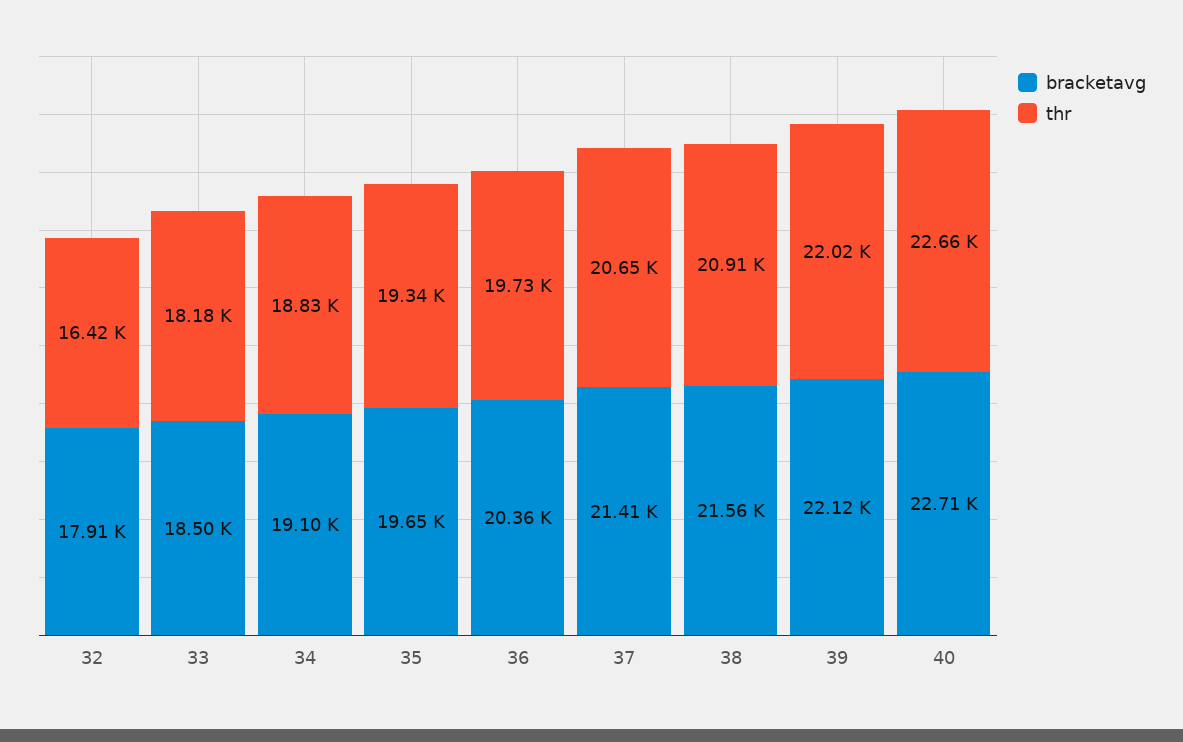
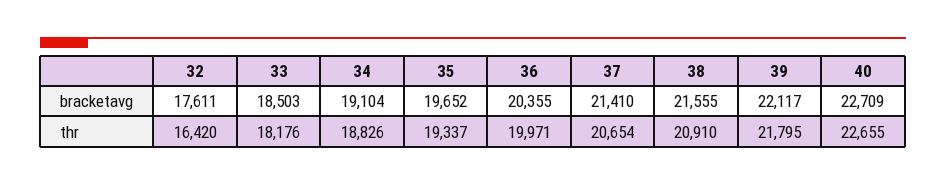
  {
    "bracketavg": {
-     "32": 17910,
+     "32": 17611,
      "33": 18503,
      "34": 19104,
      "35": 19652,
      "36": 20355,
      "37": 21410,
      "38": 21555,
      "39": 22117,
      "40": 22709
    },
    "thr": {
      "32": 16420,
      "33": 18176,
      "34": 18826,
      "35": 19337,
-     "36": 19730,
+     "36": 19971,
      "37": 20654,
      "38": 20910,
-     "39": 22020,
+     "39": 21795,
      "40": 22655
    }
  }

